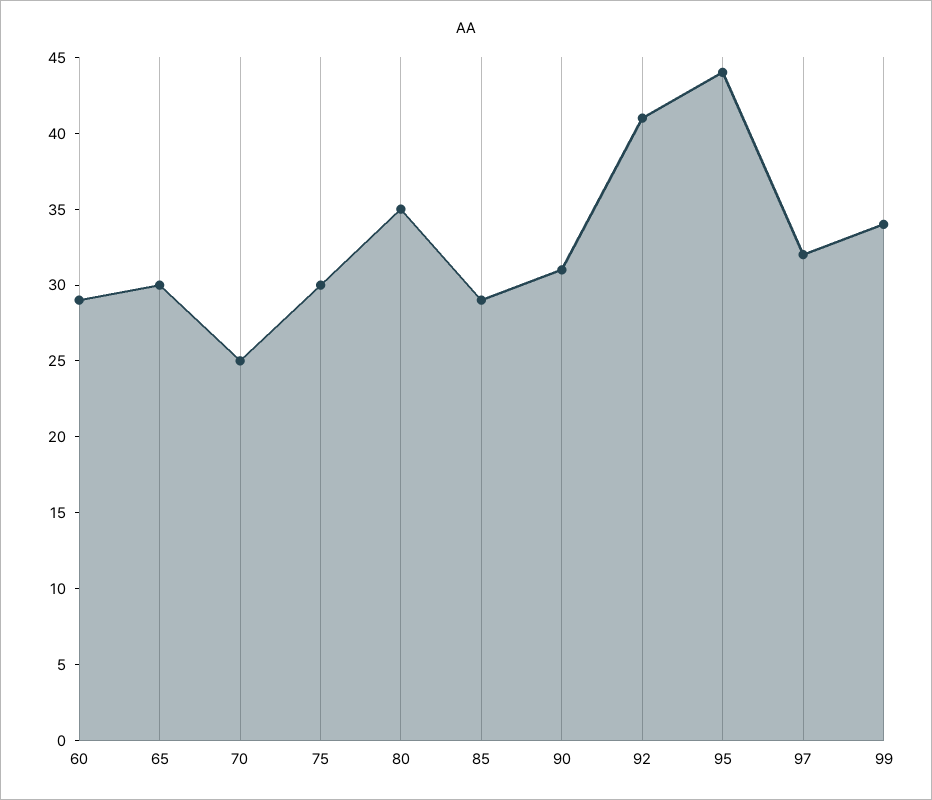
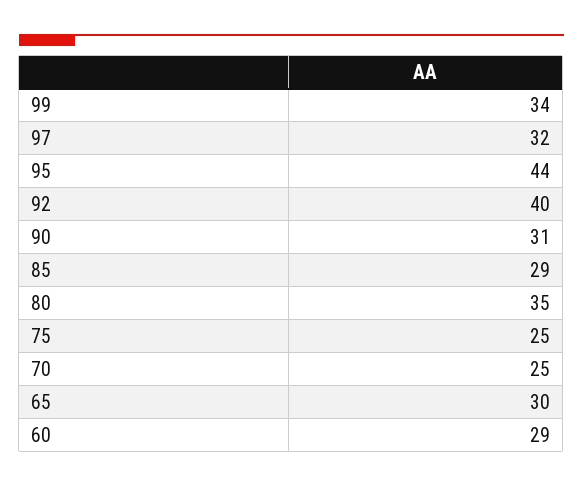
  {
    "60": 29,
    "65": 30,
    "70": 25,
-   "75": 30,
+   "75": 25,
    "80": 35,
    "85": 29,
    "90": 31,
-   "92": 41,
+   "92": 40,
    "95": 44,
    "97": 32,
    "99": 34
  }

